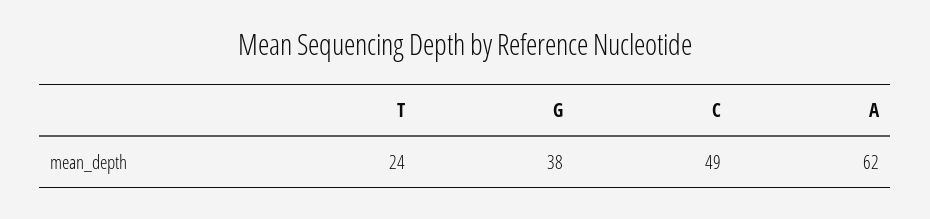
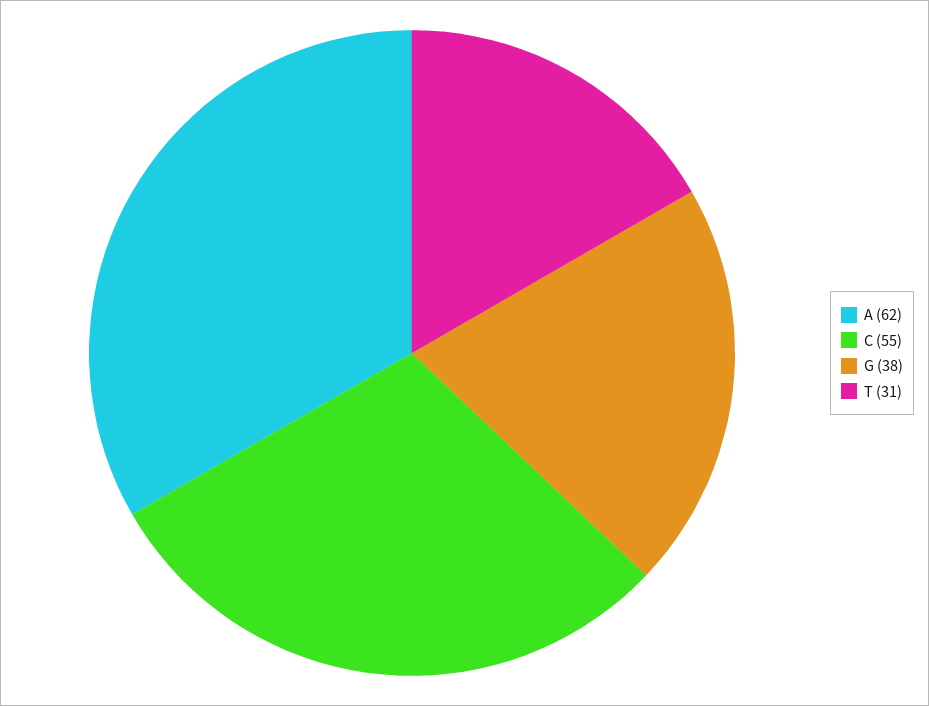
  {
-   "T": 24,
+   "T": 31,
    "G": 38,
-   "C": 49,
+   "C": 55,
    "A": 62
  }

